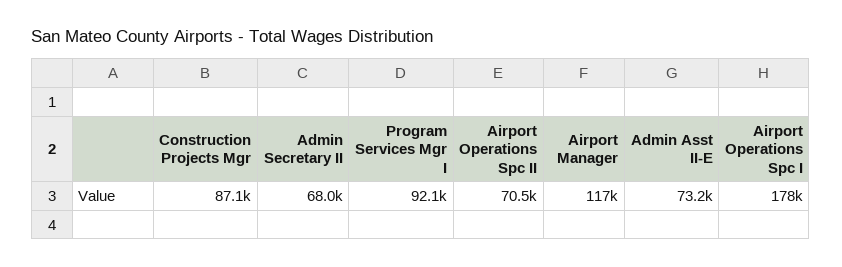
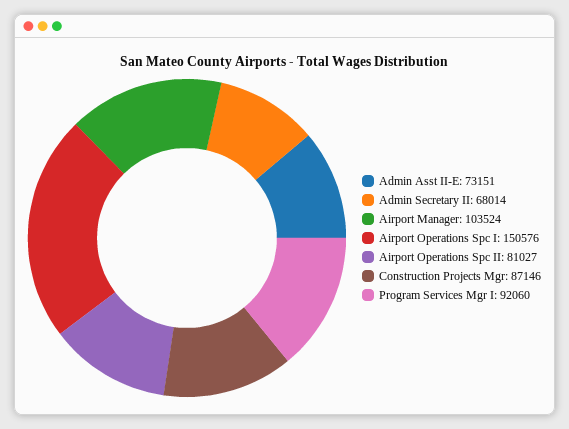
  {
    "Construction Projects Mgr": 87146,
    "Admin Secretary II": 68014,
    "Program Services Mgr I": 92060,
-   "Airport Operations Spc II": 70500,
+   "Airport Operations Spc II": 81027,
-   "Airport Manager": 117000,
+   "Airport Manager": 103524,
    "Admin Asst II-E": 73151,
-   "Airport Operations Spc I": 178000
+   "Airport Operations Spc I": 150576
  }

